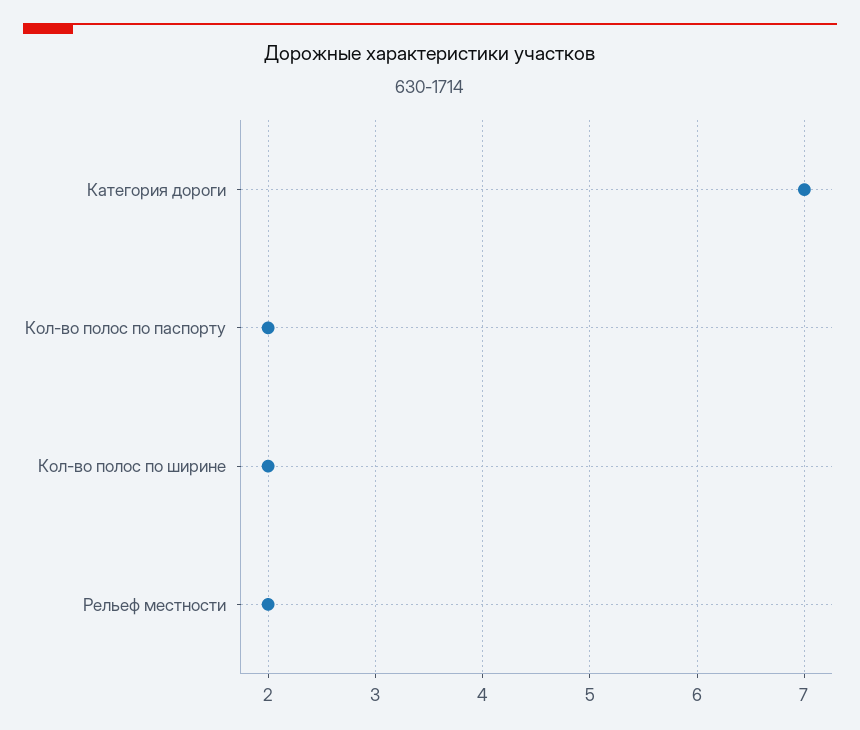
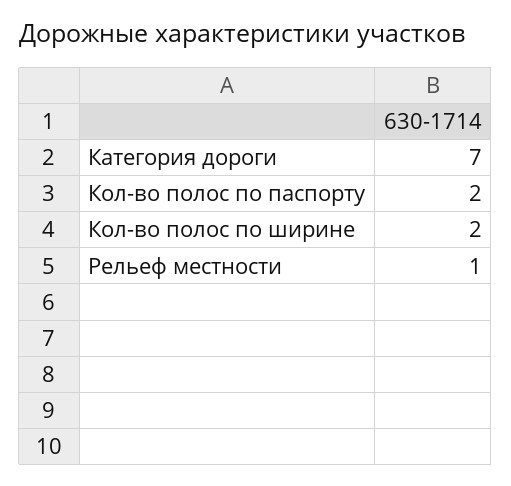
  {
    "Категория дороги": 7,
    "Кол-во полос по паспорту": 2,
    "Кол-во полос по ширине": 2,
-   "Рельеф местности": 2
+   "Рельеф местности": 1
  }

